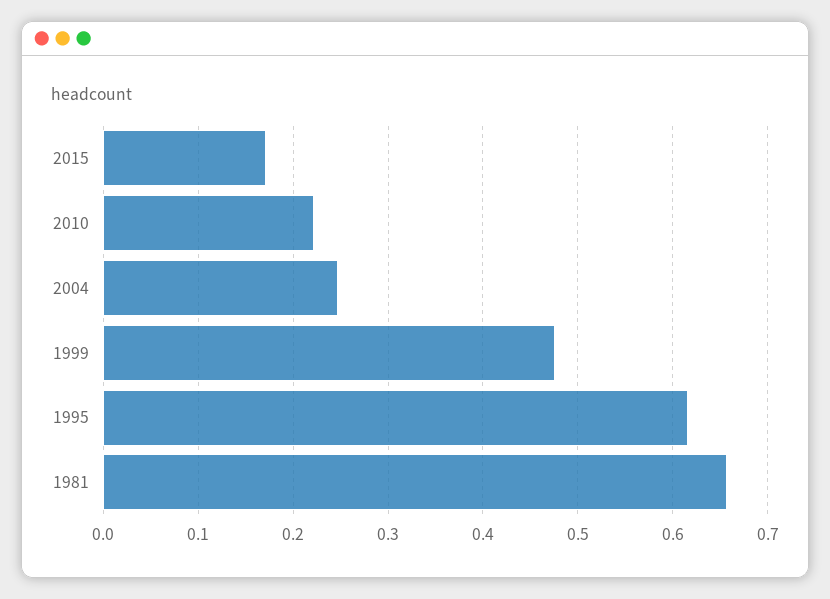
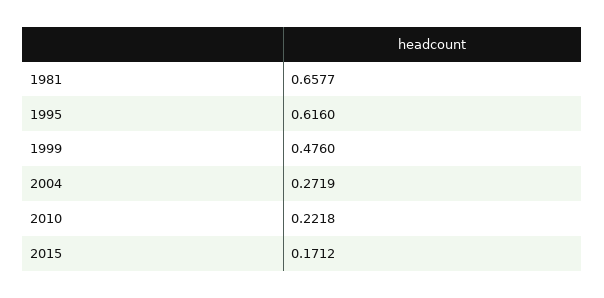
  {
    "2015": 0.1712,
    "2010": 0.2218,
-   "2004": 0.25,
+   "2004": 0.2719,
    "1999": 0.476,
    "1995": 0.616,
    "1981": 0.6577
  }

